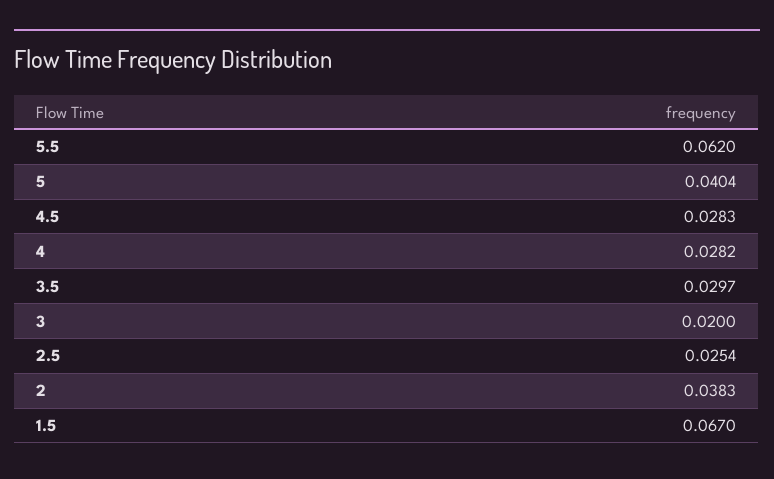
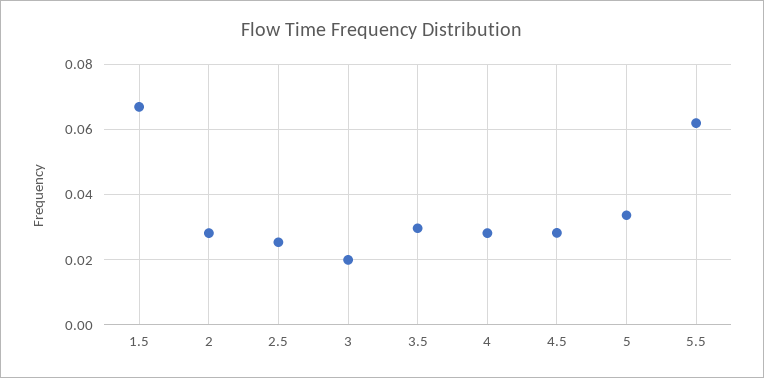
  {
    "5.5": 0.062,
-   "5": 0.0404,
+   "5": 0.034,
    "4.5": 0.0283,
    "4": 0.0282,
    "3.5": 0.0297,
    "3": 0.02,
    "2.5": 0.0254,
-   "2": 0.0383,
+   "2": 0.028,
    "1.5": 0.067
  }

